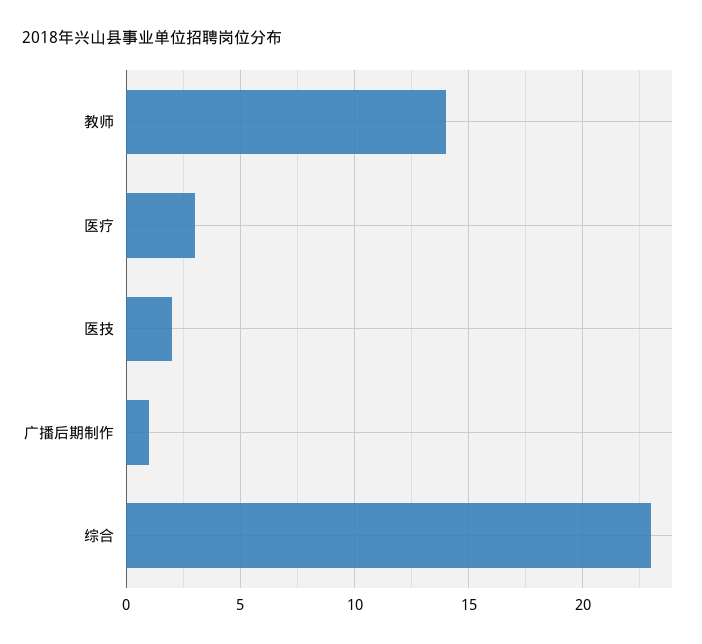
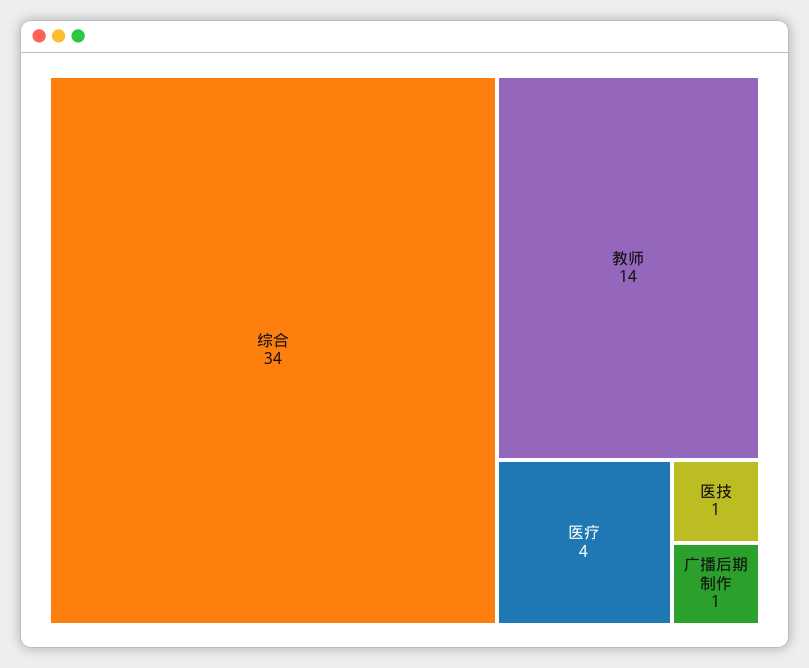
  {
    "教师": 14,
-   "医疗": 3,
+   "医疗": 4,
-   "医技": 2,
+   "医技": 1,
    "广播后期制作": 1,
-   "综合": 23
+   "综合": 34
  }

